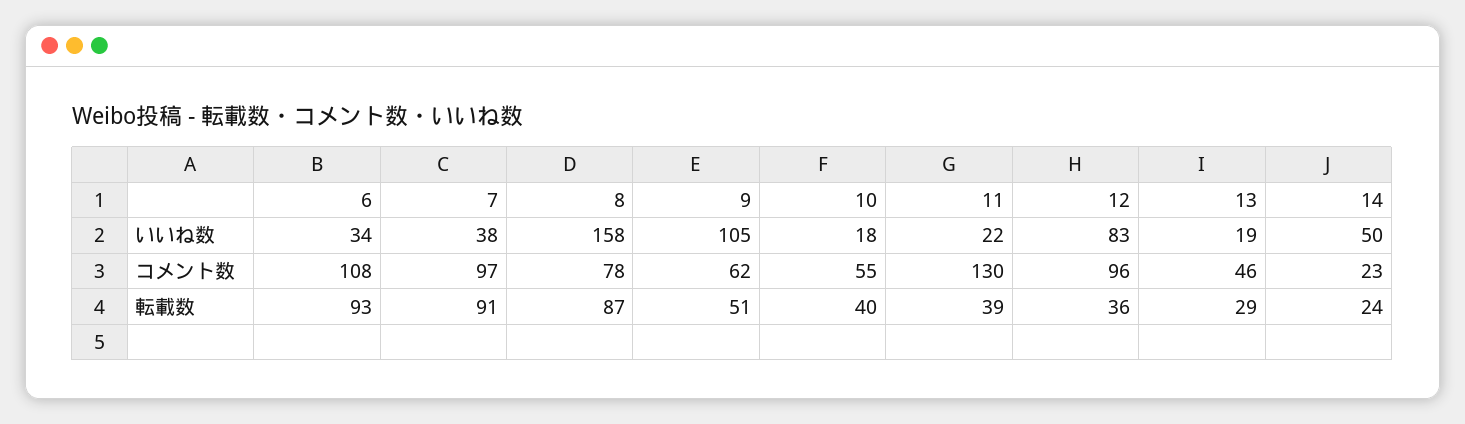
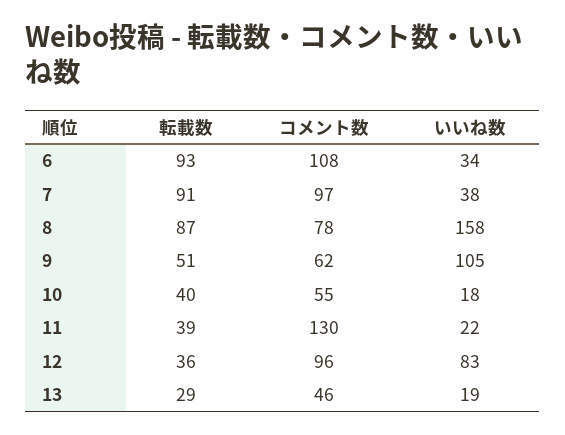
  {
    "6": {
      "いいね数": 34,
      "コメント数": 108,
      "転載数": 93
    },
    "7": {
      "いいね数": 38,
      "コメント数": 97,
      "転載数": 91
    },
    "8": {
      "いいね数": 158,
      "コメント数": 78,
      "転載数": 87
    },
    "9": {
      "いいね数": 105,
      "コメント数": 62,
      "転載数": 51
    },
    "10": {
      "いいね数": 18,
      "コメント数": 55,
      "転載数": 40
    },
    "11": {
      "いいね数": 22,
      "コメント数": 130,
      "転載数": 39
    },
    "12": {
      "いいね数": 83,
      "コメント数": 96,
      "転載数": 36
    },
    "13": {
      "いいね数": 19,
      "コメント数": 46,
      "転載数": 29
-   },
+   }
-   "14": {
-     "いいね数": 50,
-     "コメント数": 23,
-     "転載数": 24
-   }
  }

